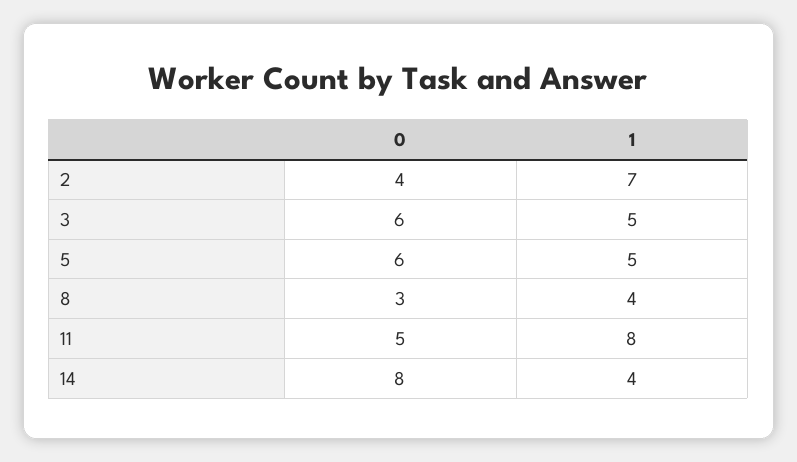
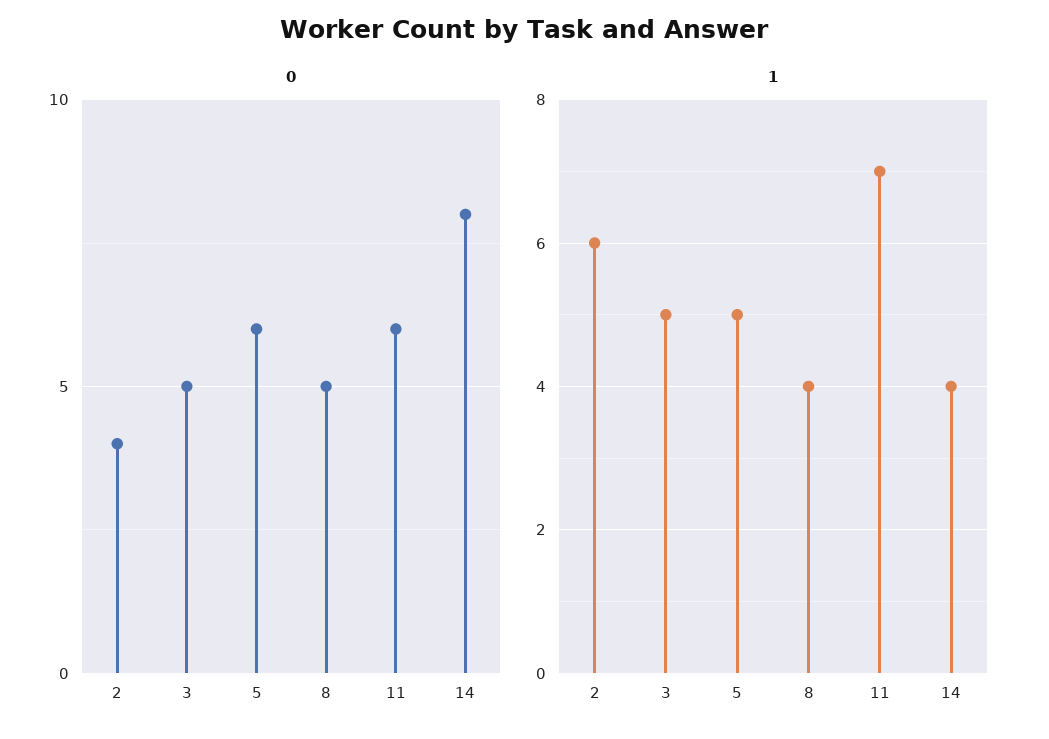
  {
    "0": {
      "2": 4,
-     "3": 6,
+     "3": 5,
      "5": 6,
-     "8": 3,
+     "8": 5,
-     "11": 5,
+     "11": 6,
      "14": 8
    },
    "1": {
-     "2": 7,
+     "2": 6,
      "3": 5,
      "5": 5,
      "8": 4,
-     "11": 8,
+     "11": 7,
      "14": 4
    }
  }

